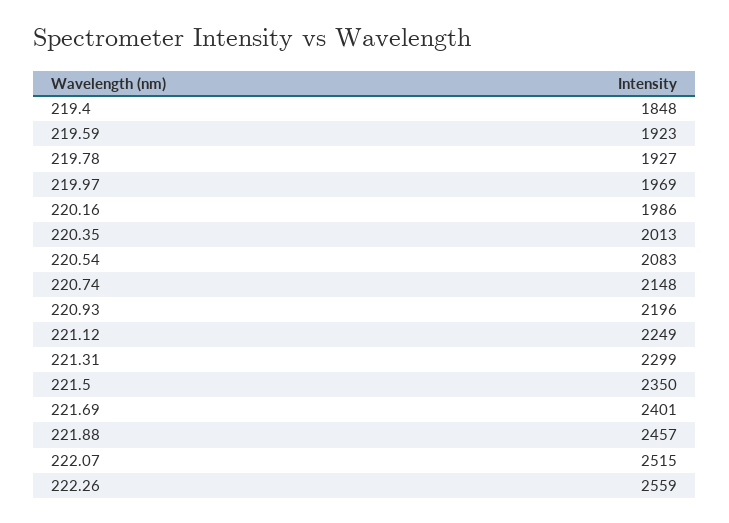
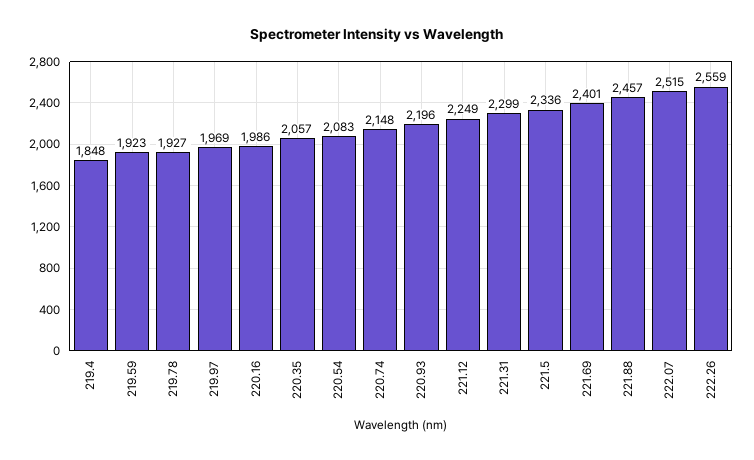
  {
    "219.4": 1848,
    "219.59": 1923,
    "219.78": 1927,
    "219.97": 1969,
    "220.16": 1986,
-   "220.35": 2013,
+   "220.35": 2057,
    "220.54": 2083,
    "220.74": 2148,
    "220.93": 2196,
    "221.12": 2249,
    "221.31": 2299,
-   "221.5": 2350,
+   "221.5": 2336,
    "221.69": 2401,
    "221.88": 2457,
    "222.07": 2515,
    "222.26": 2559
  }

